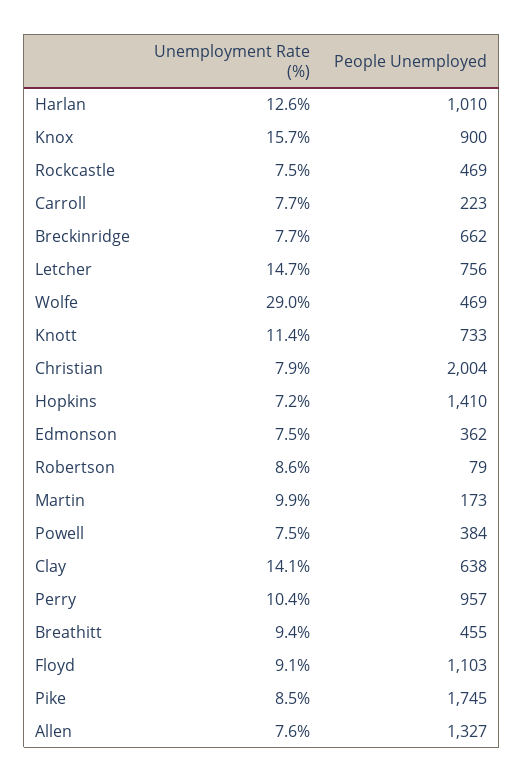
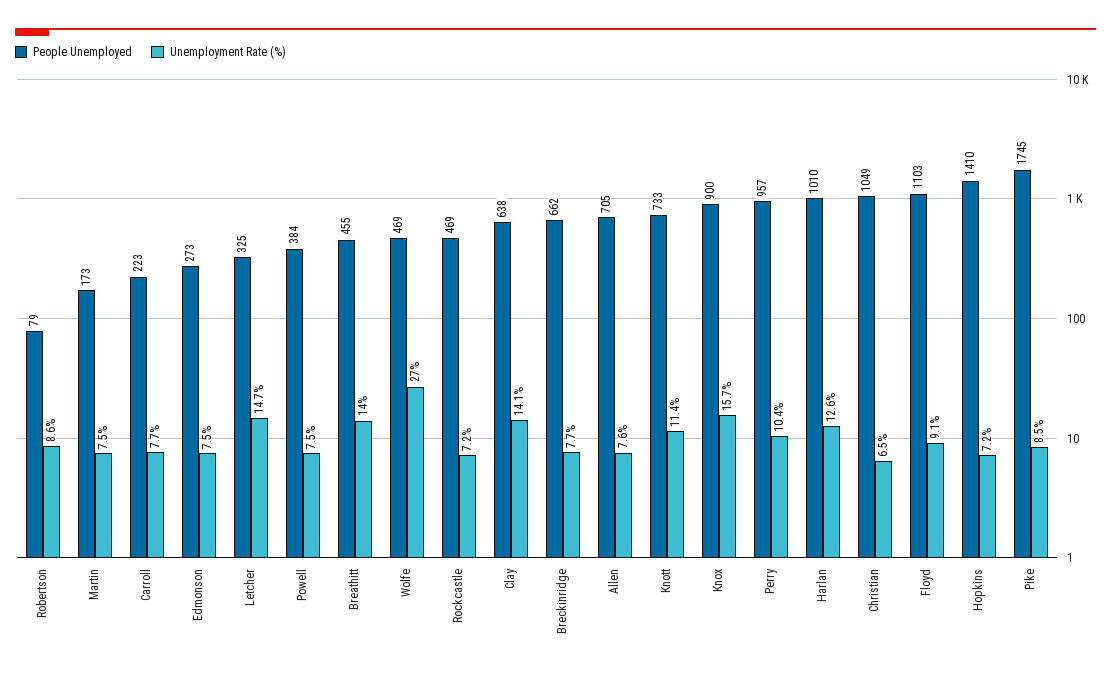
  {
    "Unemployment Rate (%)": {
      "Harlan": 12.6,
      "Knox": 15.7,
-     "Rockcastle": 7.5,
+     "Rockcastle": 7.2,
      "Carroll": 7.7,
      "Breckinridge": 7.7,
      "Letcher": 14.7,
-     "Wolfe": 29,
+     "Wolfe": 27,
      "Knott": 11.4,
-     "Christian": 7.9,
+     "Christian": 6.5,
      "Hopkins": 7.2,
      "Edmonson": 7.5,
      "Robertson": 8.6,
-     "Martin": 9.9,
+     "Martin": 7.5,
      "Powell": 7.5,
      "Clay": 14.1,
      "Perry": 10.4,
-     "Breathitt": 9.4,
+     "Breathitt": 14,
      "Floyd": 9.1,
      "Pike": 8.5,
      "Allen": 7.6
    },
    "People Unemployed": {
      "Harlan": 1010,
      "Knox": 900,
      "Rockcastle": 469,
      "Carroll": 223,
      "Breckinridge": 662,
-     "Letcher": 756,
+     "Letcher": 325,
      "Wolfe": 469,
      "Knott": 733,
-     "Christian": 2004,
+     "Christian": 1049,
      "Hopkins": 1410,
-     "Edmonson": 362,
+     "Edmonson": 273,
      "Robertson": 79,
      "Martin": 173,
      "Powell": 384,
      "Clay": 638,
      "Perry": 957,
      "Breathitt": 455,
      "Floyd": 1103,
      "Pike": 1745,
-     "Allen": 1327
+     "Allen": 705
    }
  }

